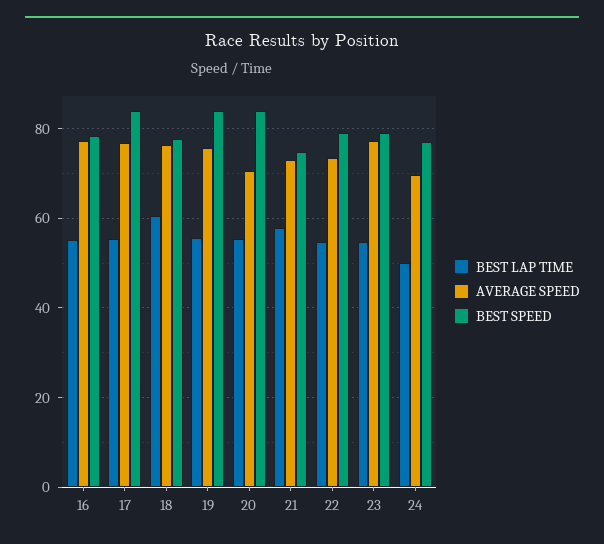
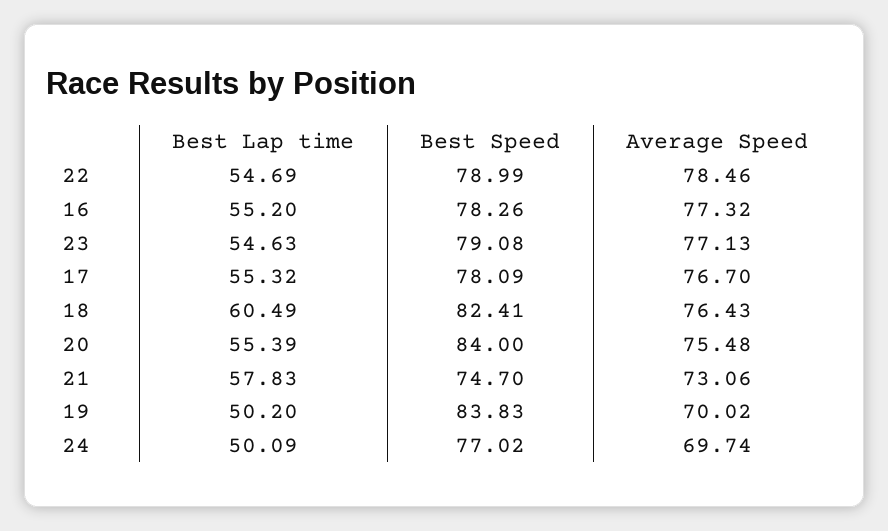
  {
    "BEST LAP TIME": {
      "16": 55.2,
      "17": 55.32,
      "18": 60.49,
-     "19": 56,
+     "19": 50.2,
      "20": 55.39,
      "21": 57.83,
      "22": 54.69,
      "23": 54.63,
      "24": 50.09
    },
    "AVERAGE SPEED": {
      "16": 77.32,
      "17": 76.7,
      "18": 76.43,
-     "19": 76,
+     "19": 70.02,
-     "20": 70,
+     "20": 75.48,
      "21": 73.06,
-     "22": 74,
+     "22": 78.46,
      "23": 77.13,
      "24": 69.74
    },
    "BEST SPEED": {
      "16": 78.26,
-     "17": 84,
+     "17": 78.09,
-     "18": 78,
+     "18": 82.41,
      "19": 83.83,
      "20": 84,
      "21": 74.7,
      "22": 78.99,
      "23": 79.08,
      "24": 77.02
    }
  }

